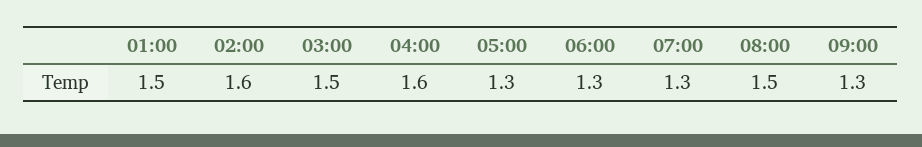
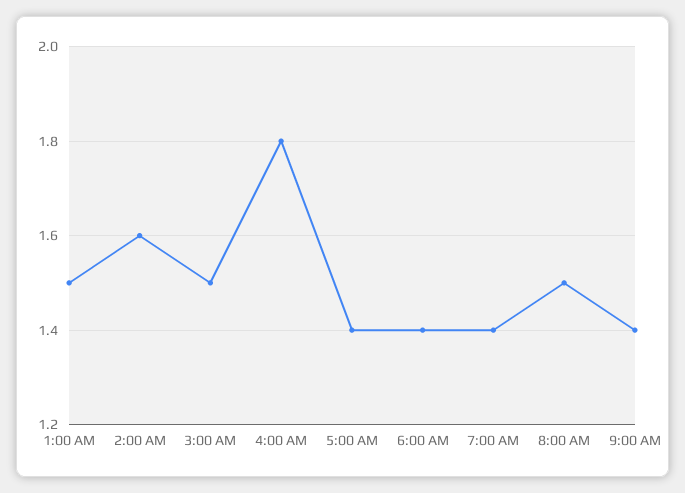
  {
    "01:00": 1.5,
    "02:00": 1.6,
    "03:00": 1.5,
-   "04:00": 1.6,
+   "04:00": 1.8,
-   "05:00": 1.3,
+   "05:00": 1.4,
-   "06:00": 1.3,
+   "06:00": 1.4,
-   "07:00": 1.3,
+   "07:00": 1.4,
    "08:00": 1.5,
-   "09:00": 1.3
+   "09:00": 1.4
  }

